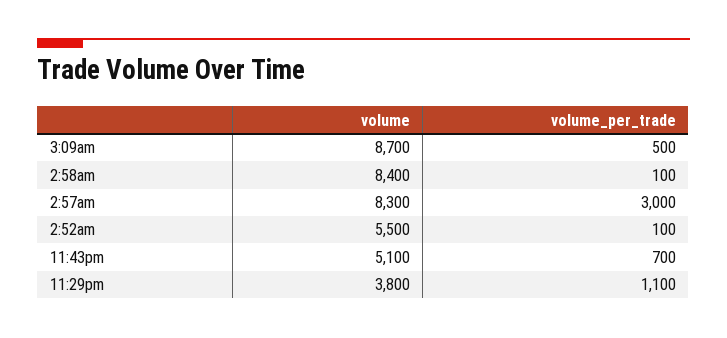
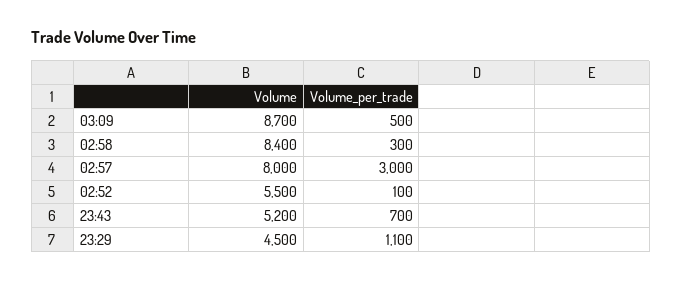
  {
    "volume": {
      "3:09am": 8700,
      "2:58am": 8400,
-     "2:57am": 8300,
+     "2:57am": 8000,
      "2:52am": 5500,
-     "11:43pm": 5100,
+     "11:43pm": 5200,
-     "11:29pm": 3800
+     "11:29pm": 4500
    },
    "volume_per_trade": {
      "3:09am": 500,
-     "2:58am": 100,
+     "2:58am": 300,
      "2:57am": 3000,
      "2:52am": 100,
      "11:43pm": 700,
      "11:29pm": 1100
    }
  }

